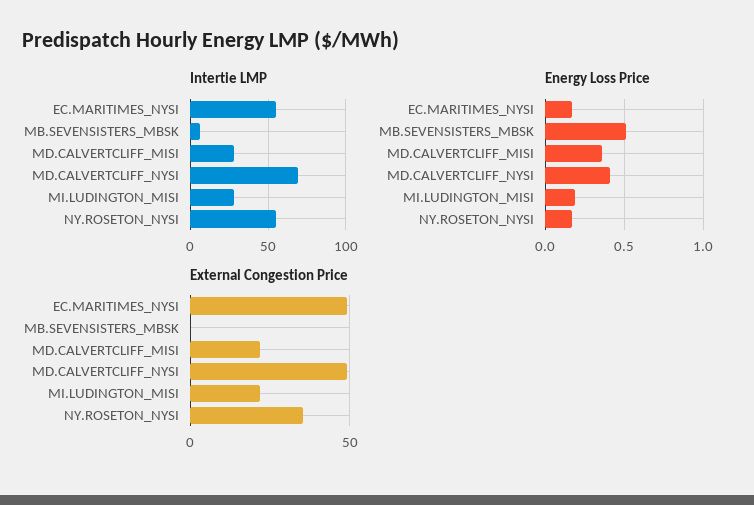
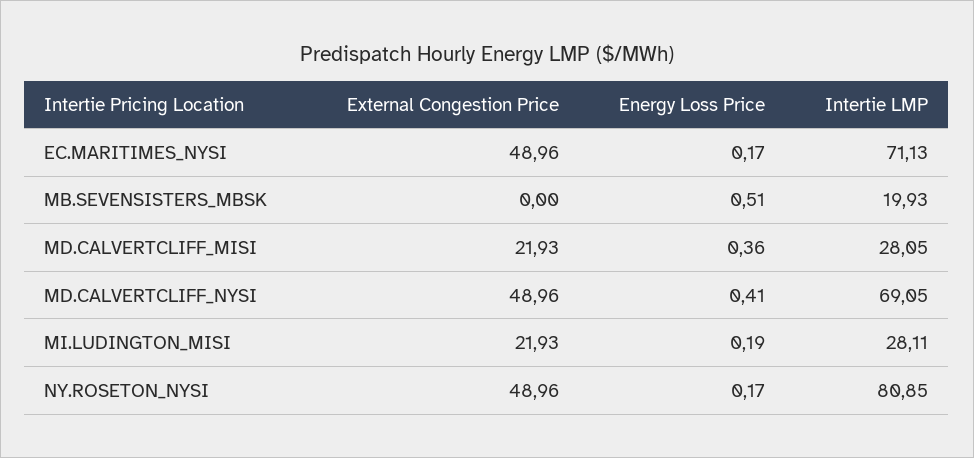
  {
    "Intertie LMP": {
-     "EC.MARITIMES_NYSI": 55,
+     "EC.MARITIMES_NYSI": 71.13,
-     "MB.SEVENSISTERS_MBSK": 5,
+     "MB.SEVENSISTERS_MBSK": 19.93,
      "MD.CALVERTCLIFF_MISI": 28.05,
      "MD.CALVERTCLIFF_NYSI": 69.05,
      "MI.LUDINGTON_MISI": 28.11,
-     "NY.ROSETON_NYSI": 55
+     "NY.ROSETON_NYSI": 80.85
    },
    "Energy Loss Price": {
      "EC.MARITIMES_NYSI": 0.17,
      "MB.SEVENSISTERS_MBSK": 0.51,
      "MD.CALVERTCLIFF_MISI": 0.36,
      "MD.CALVERTCLIFF_NYSI": 0.41,
      "MI.LUDINGTON_MISI": 0.19,
      "NY.ROSETON_NYSI": 0.17
    },
    "External Congestion Price": {
      "EC.MARITIMES_NYSI": 48.96,
      "MB.SEVENSISTERS_MBSK": 0,
      "MD.CALVERTCLIFF_MISI": 21.93,
      "MD.CALVERTCLIFF_NYSI": 48.96,
      "MI.LUDINGTON_MISI": 21.93,
-     "NY.ROSETON_NYSI": 35
+     "NY.ROSETON_NYSI": 48.96
    }
  }

